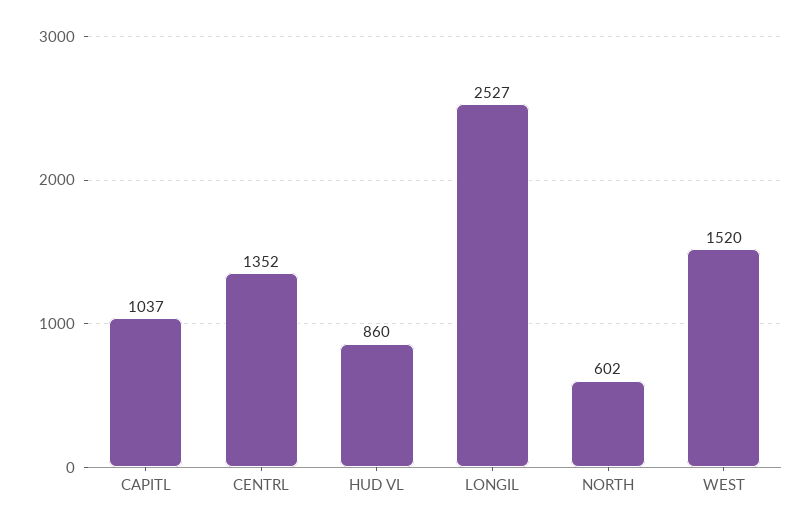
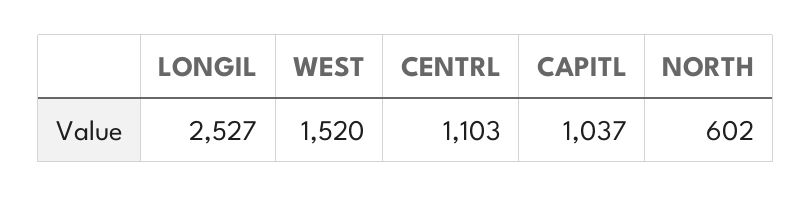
  {
    "CAPITL": 1037,
-   "CENTRL": 1352,
+   "CENTRL": 1103,
-   "HUD VL": 860,
    "LONGIL": 2527,
    "NORTH": 602,
    "WEST": 1520
  }

